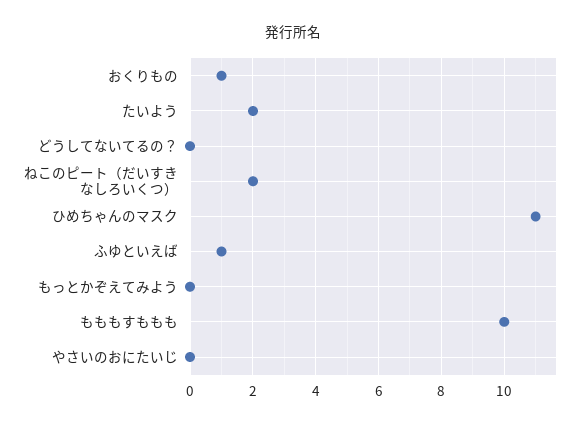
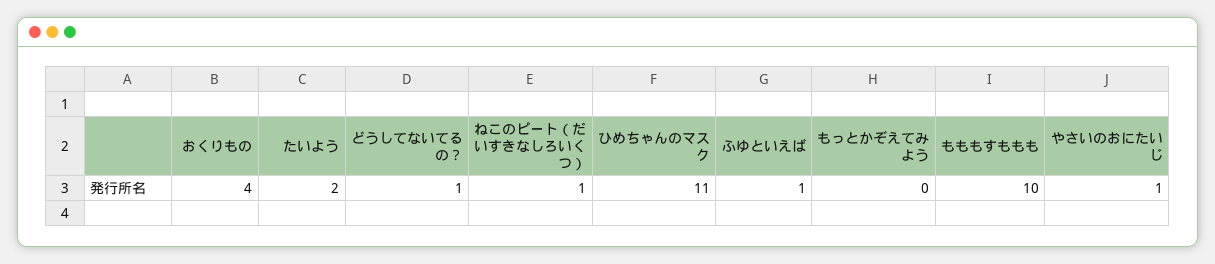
  {
-   "おくりもの": 1,
+   "おくりもの": 4,
    "たいよう": 2,
-   "どうしてないてるの？": 0,
+   "どうしてないてるの？": 1,
-   "ねこのピート（だいすきなしろいくつ）": 2,
+   "ねこのピート（だいすきなしろいくつ）": 1,
    "ひめちゃんのマスク": 11,
    "ふゆといえば": 1,
    "もっとかぞえてみよう": 0,
    "もももすももも": 10,
-   "やさいのおにたいじ": 0
+   "やさいのおにたいじ": 1
  }

